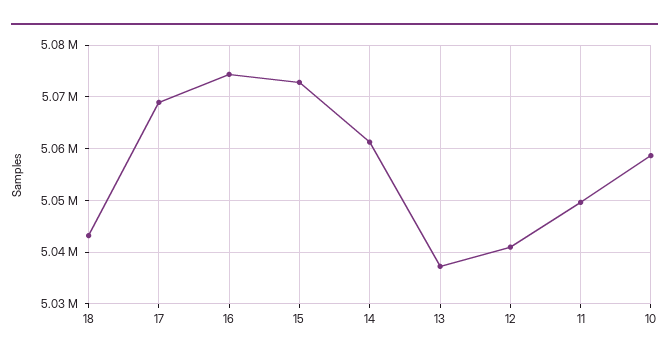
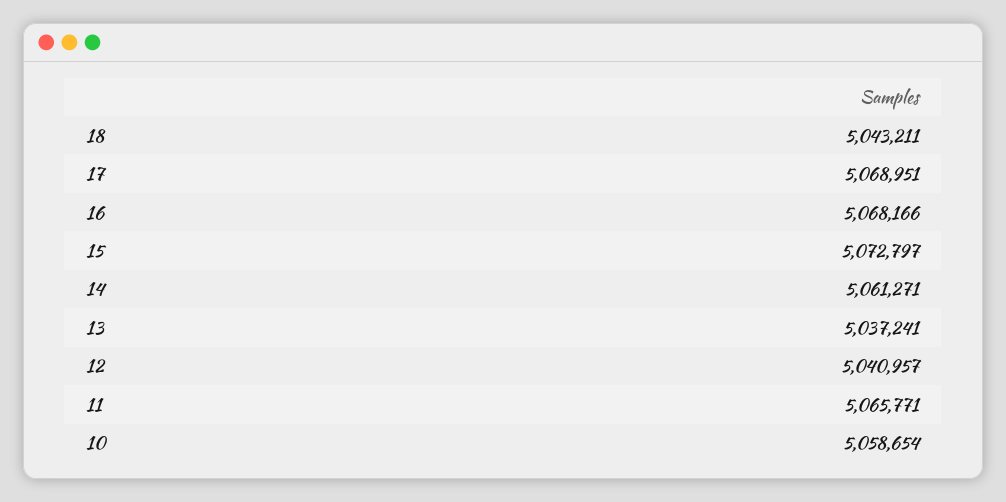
  {
    "18": 5043211,
    "17": 5068951,
-   "16": 5074000,
+   "16": 5068166,
    "15": 5072797,
    "14": 5061271,
    "13": 5037241,
    "12": 5040957,
-   "11": 5050000,
+   "11": 5065771,
    "10": 5058654
  }

